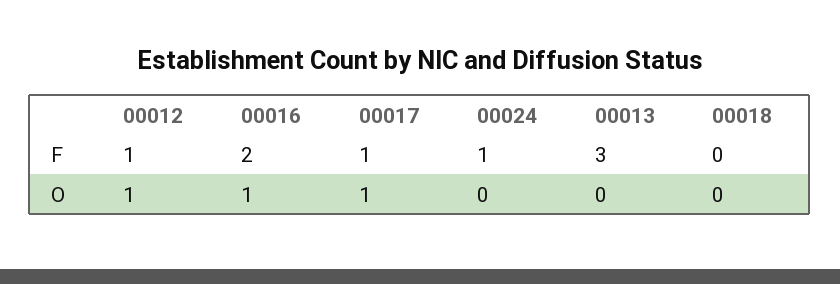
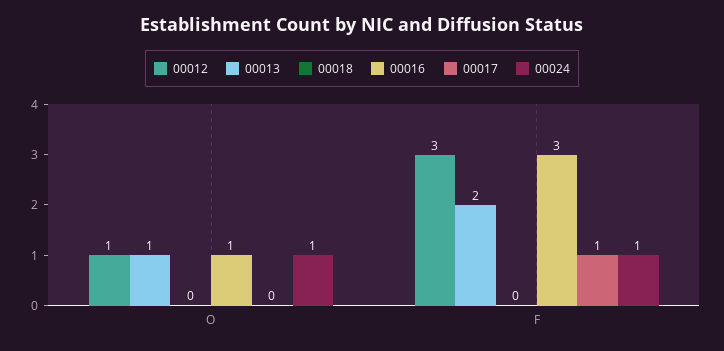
  {
    "00012": {
-     "F": 1,
+     "F": 3,
      "O": 1
    },
    "00016": {
-     "F": 2,
+     "F": 3,
      "O": 1
    },
    "00017": {
      "F": 1,
-     "O": 1
+     "O": 0
    },
    "00024": {
      "F": 1,
-     "O": 0
+     "O": 1
    },
    "00013": {
-     "F": 3,
+     "F": 2,
-     "O": 0
+     "O": 1
    },
    "00018": {
      "F": 0,
      "O": 0
    }
  }

